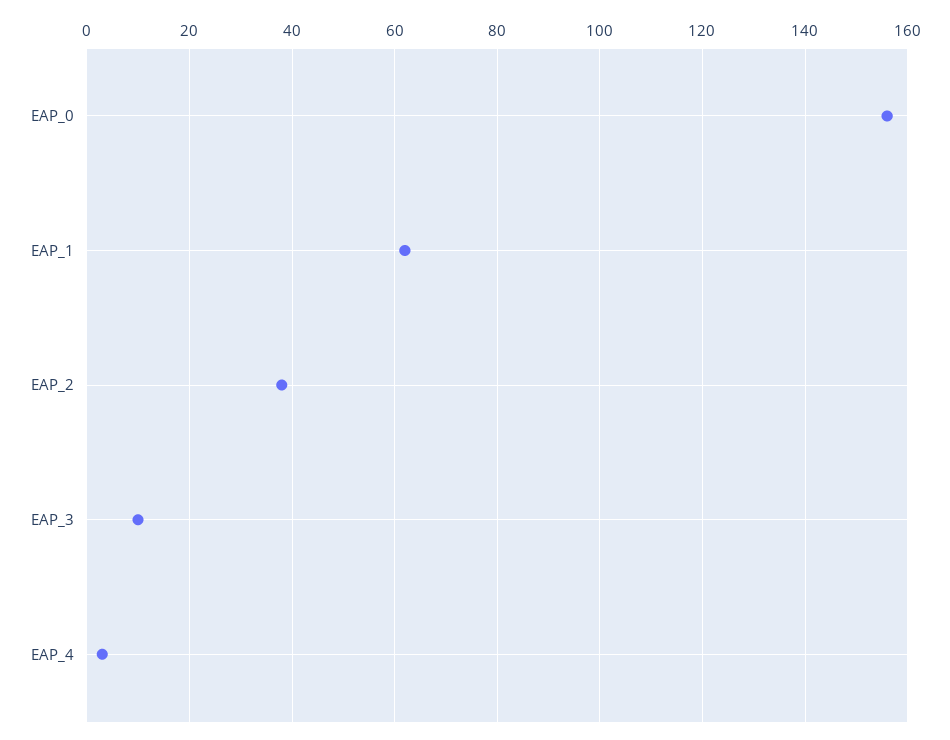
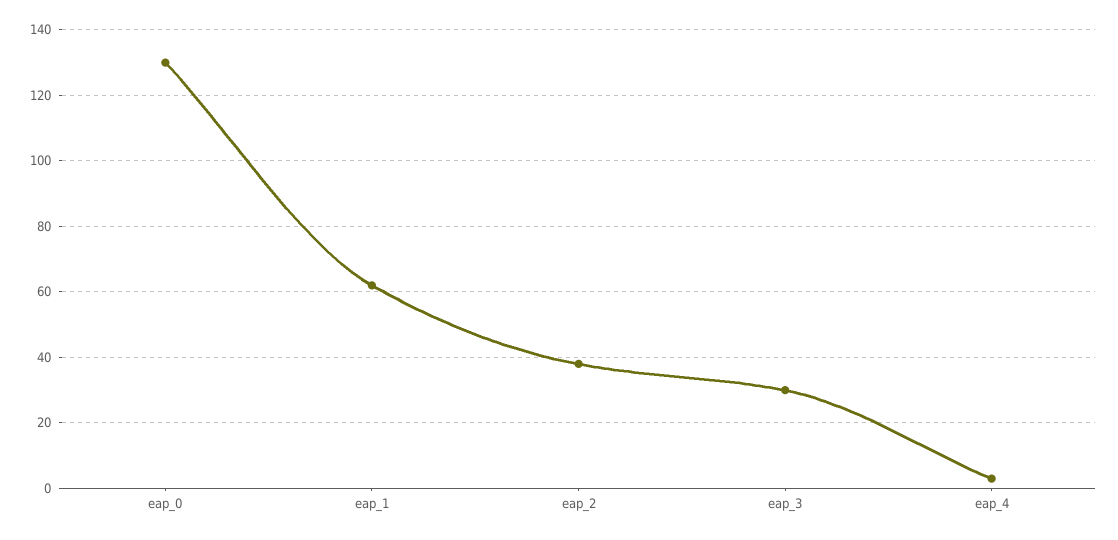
  {
-   "EAP_0": 155,
+   "EAP_0": 130,
    "EAP_1": 60,
    "EAP_2": 40,
-   "EAP_3": 10,
+   "EAP_3": 30,
    "EAP_4": 5
  }

